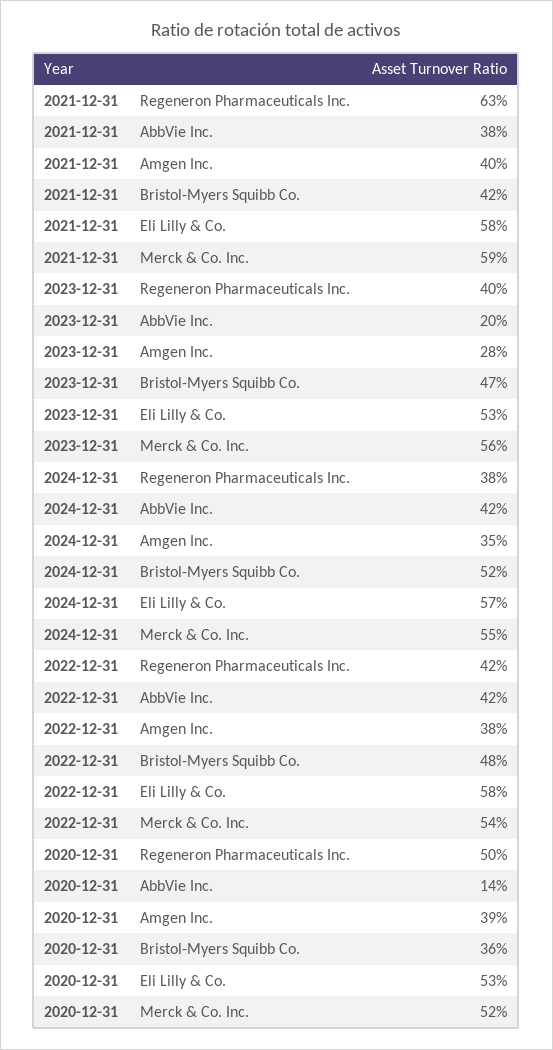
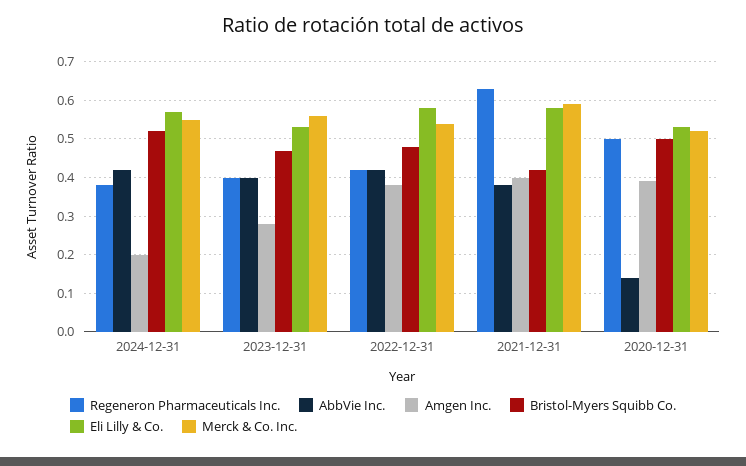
  {
    "Regeneron Pharmaceuticals Inc.": {
      "2021-12-31": 0.63,
      "2023-12-31": 0.4,
      "2024-12-31": 0.38,
      "2022-12-31": 0.42,
      "2020-12-31": 0.5
    },
    "AbbVie Inc.": {
      "2021-12-31": 0.38,
-     "2023-12-31": 0.2,
+     "2023-12-31": 0.4,
      "2024-12-31": 0.42,
      "2022-12-31": 0.42,
      "2020-12-31": 0.14
    },
    "Amgen Inc.": {
      "2021-12-31": 0.4,
      "2023-12-31": 0.28,
-     "2024-12-31": 0.35,
+     "2024-12-31": 0.2,
      "2022-12-31": 0.38,
      "2020-12-31": 0.39
    },
    "Bristol-Myers Squibb Co.": {
      "2021-12-31": 0.42,
      "2023-12-31": 0.47,
      "2024-12-31": 0.52,
      "2022-12-31": 0.48,
-     "2020-12-31": 0.36
+     "2020-12-31": 0.5
    },
    "Eli Lilly & Co.": {
      "2021-12-31": 0.58,
      "2023-12-31": 0.53,
      "2024-12-31": 0.57,
      "2022-12-31": 0.58,
      "2020-12-31": 0.53
    },
    "Merck & Co. Inc.": {
      "2021-12-31": 0.59,
      "2023-12-31": 0.56,
      "2024-12-31": 0.55,
      "2022-12-31": 0.54,
      "2020-12-31": 0.52
    }
  }

